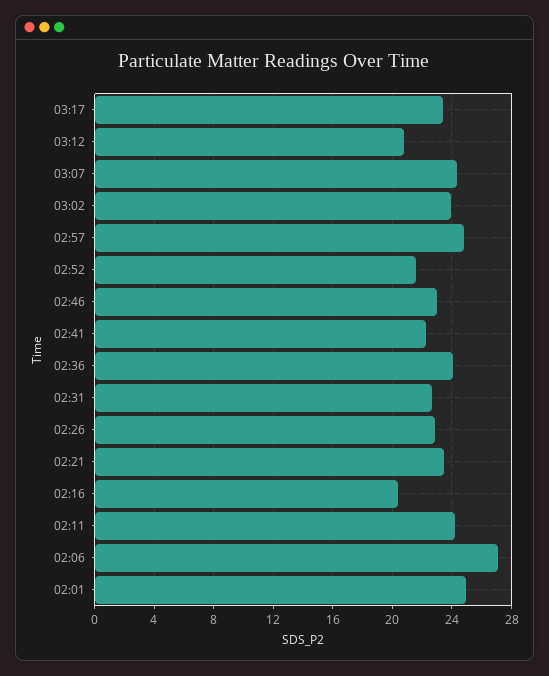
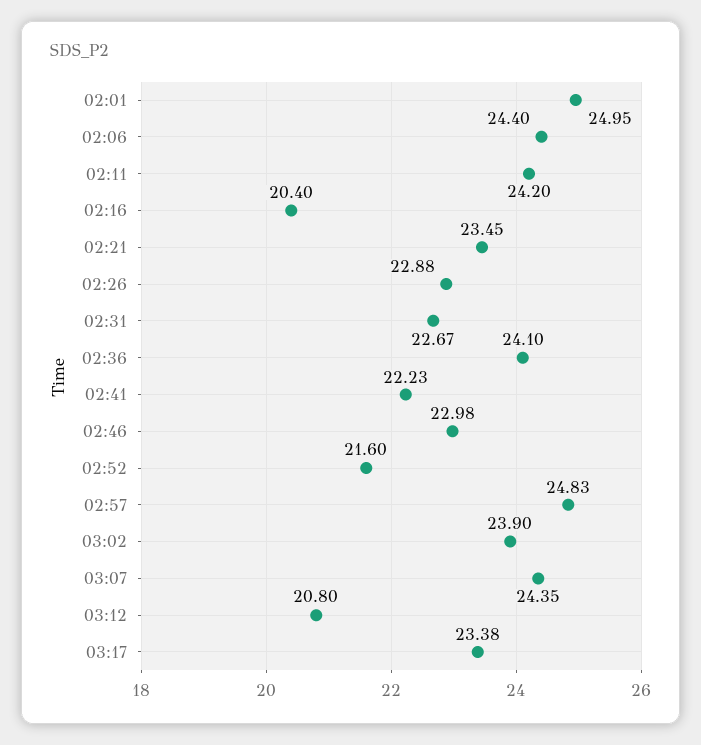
  {
    "03:17": 23.38,
    "03:12": 20.8,
    "03:07": 24.35,
    "03:02": 23.9,
    "02:57": 24.83,
    "02:52": 21.6,
    "02:46": 22.98,
    "02:41": 22.23,
    "02:36": 24.1,
    "02:31": 22.67,
    "02:26": 22.88,
    "02:21": 23.45,
    "02:16": 20.4,
    "02:11": 24.2,
-   "02:06": 27,
+   "02:06": 24.4,
    "02:01": 24.95
  }

